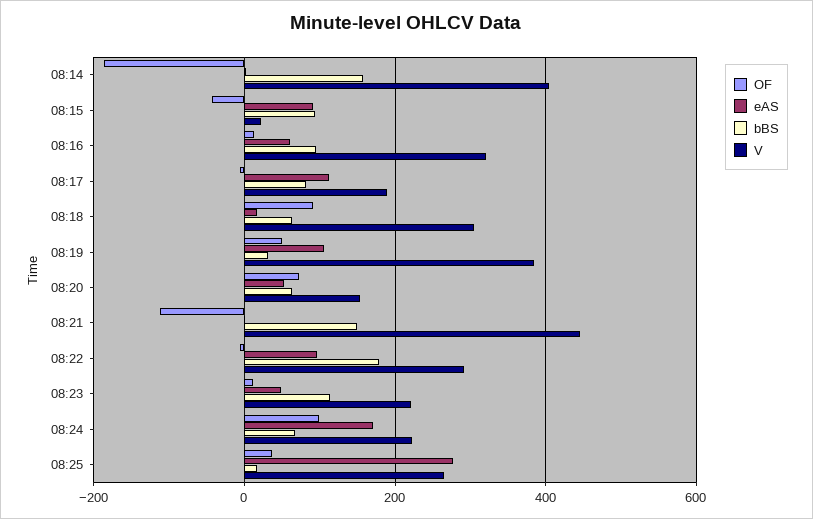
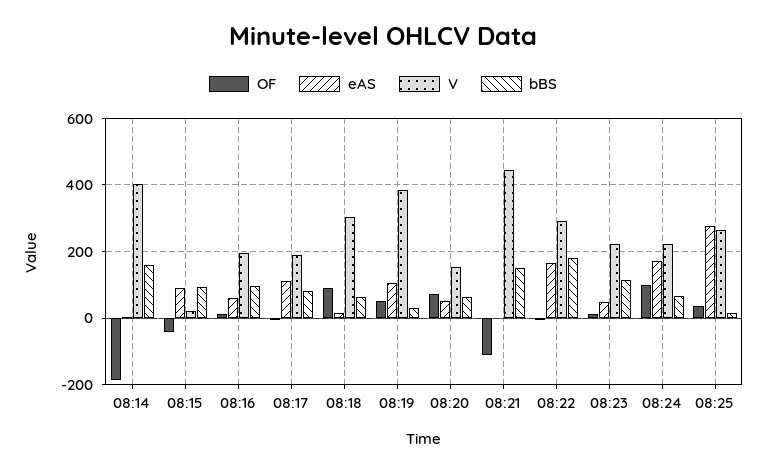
  {
    "OF": {
      "08:14": -180,
      "08:15": -40,
      "08:16": 20,
      "08:17": 0,
      "08:18": 100,
      "08:19": 60,
      "08:20": 80,
      "08:21": -120,
      "08:22": 0,
      "08:23": 20,
      "08:24": 100,
      "08:25": 40
    },
    "eAS": {
      "08:14": 0,
      "08:15": 100,
      "08:16": 60,
      "08:17": 120,
      "08:18": 20,
      "08:19": 100,
      "08:20": 60,
      "08:21": 0,
-     "08:22": 100,
+     "08:22": 160,
      "08:23": 40,
      "08:24": 180,
      "08:25": 280
    },
    "bBS": {
      "08:14": 160,
      "08:15": 100,
      "08:16": 100,
      "08:17": 80,
      "08:18": 60,
      "08:19": 40,
      "08:20": 60,
      "08:21": 160,
      "08:22": 180,
      "08:23": 120,
      "08:24": 60,
      "08:25": 20
    },
    "V": {
      "08:14": 400,
      "08:15": 20,
-     "08:16": 320,
+     "08:16": 200,
      "08:17": 180,
      "08:18": 300,
      "08:19": 380,
      "08:20": 160,
      "08:21": 440,
      "08:22": 300,
      "08:23": 220,
      "08:24": 220,
      "08:25": 260
    }
  }

